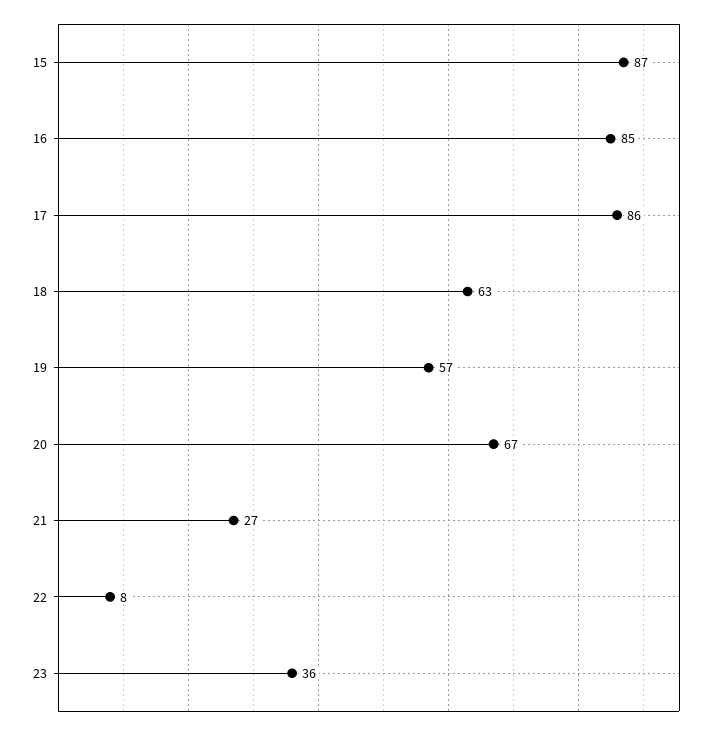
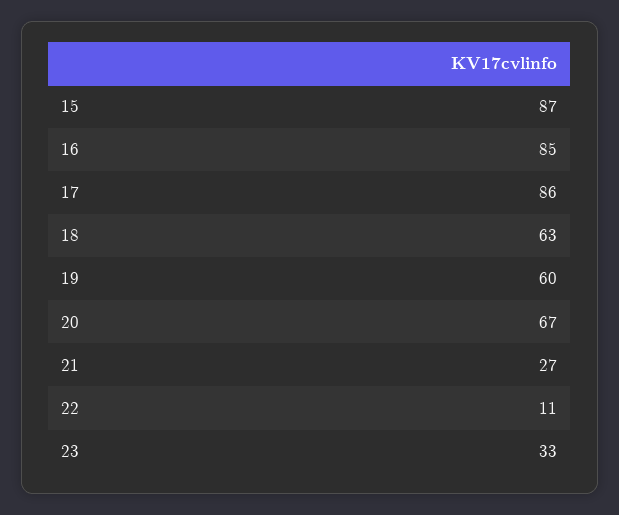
  {
    "15": 87,
    "16": 85,
    "17": 86,
    "18": 63,
-   "19": 57,
+   "19": 60,
    "20": 67,
    "21": 27,
-   "22": 8,
+   "22": 11,
-   "23": 36
+   "23": 33
  }

